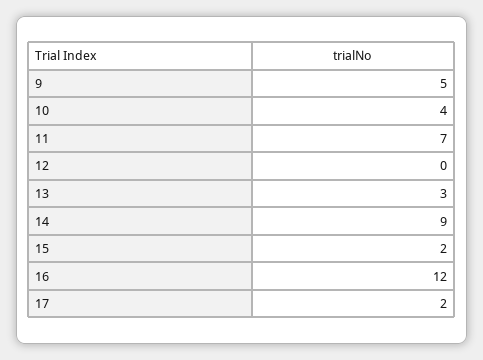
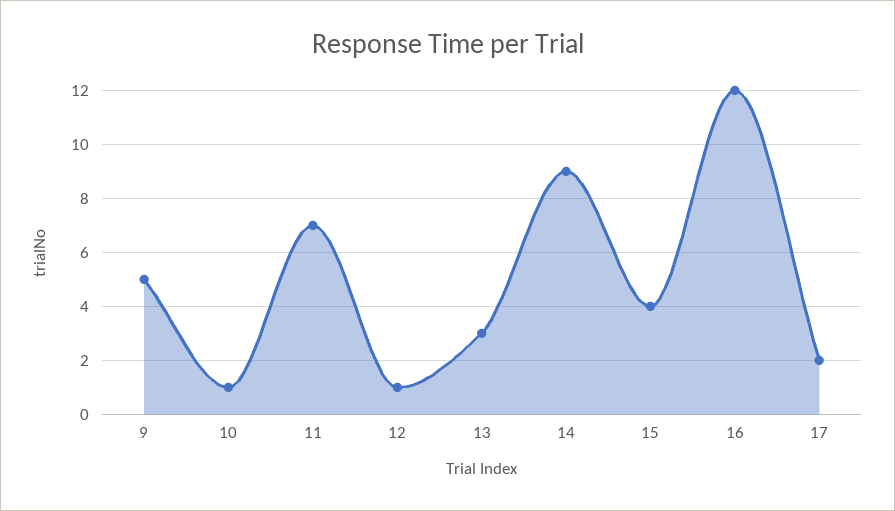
  {
    "9": 5,
-   "10": 4,
+   "10": 1,
    "11": 7,
-   "12": 0,
+   "12": 1,
    "13": 3,
    "14": 9,
-   "15": 2,
+   "15": 4,
    "16": 12,
    "17": 2
  }

